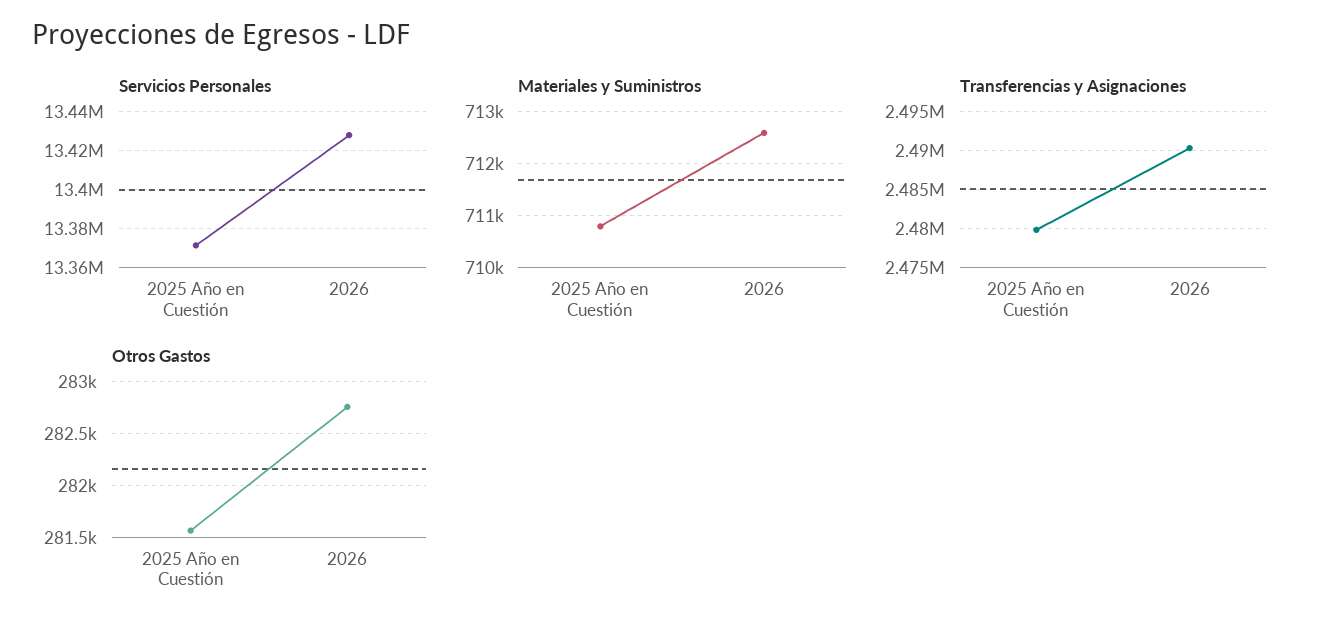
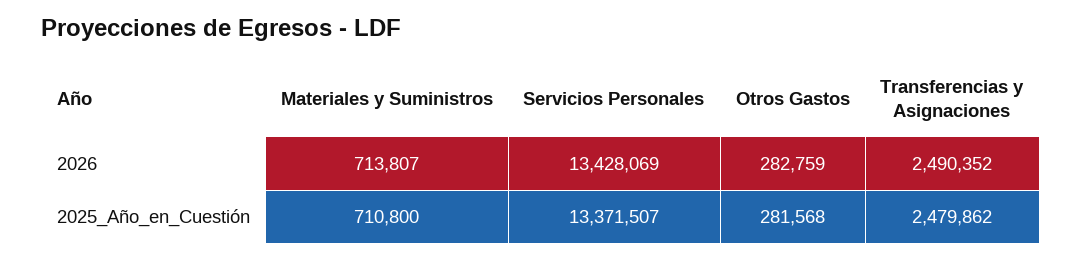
  {
    "Servicios Personales": {
      "2025 Año en Cuestión": 13371507,
      "2026": 13428069
    },
    "Materiales y Suministros": {
      "2025 Año en Cuestión": 710800,
-     "2026": 712600
+     "2026": 713807
    },
    "Transferencias y Asignaciones": {
      "2025 Año en Cuestión": 2479862,
      "2026": 2490352
    },
    "Otros Gastos": {
      "2025 Año en Cuestión": 281568,
      "2026": 282759
    }
  }

